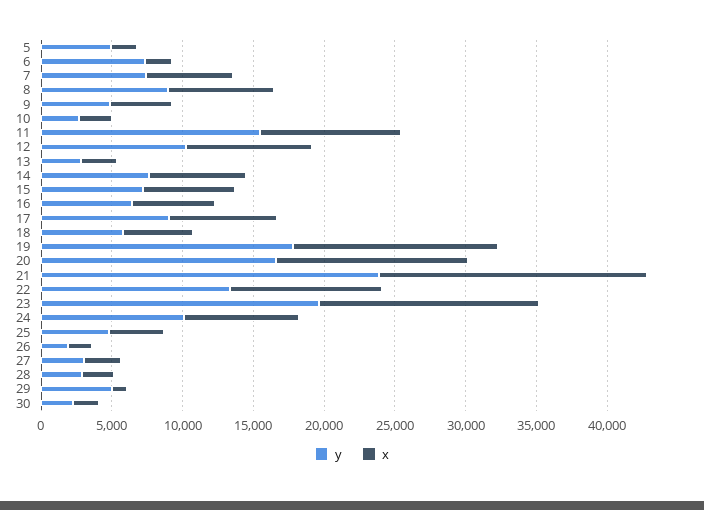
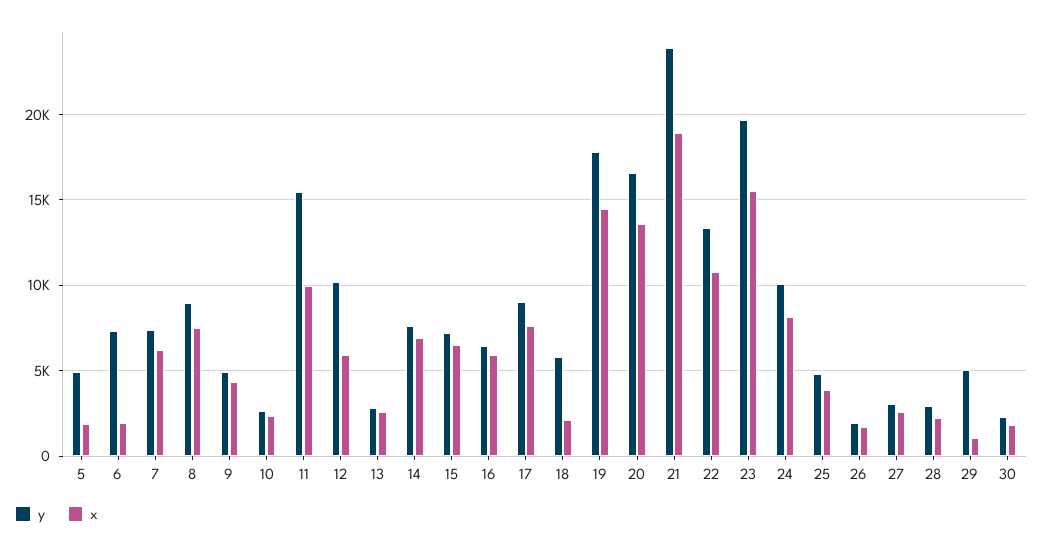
  {
    "y": {
      "5": 5000,
      "6": 7500,
      "7": 7500,
      "8": 9000,
      "9": 5000,
      "10": 2500,
      "11": 15500,
      "12": 10000,
      "13": 3000,
      "14": 7500,
      "15": 7000,
      "16": 6500,
      "17": 9000,
      "18": 6000,
      "19": 18000,
      "20": 16500,
      "21": 24000,
      "22": 13500,
      "23": 19500,
      "24": 10000,
      "25": 5000,
      "26": 2000,
      "27": 3000,
      "28": 3000,
      "29": 5000,
      "30": 2500
    },
    "x": {
      "5": 2000,
      "6": 2000,
      "7": 6000,
      "8": 7500,
      "9": 4500,
      "10": 2500,
      "11": 10000,
-     "12": 9000,
+     "12": 6000,
      "13": 2500,
      "14": 7000,
      "15": 6500,
      "16": 6000,
      "17": 7500,
-     "18": 5000,
+     "18": 2000,
      "19": 14500,
      "20": 13500,
      "21": 19000,
      "22": 11000,
      "23": 15500,
      "24": 8000,
      "25": 4000,
      "26": 1500,
      "27": 2500,
      "28": 2000,
      "29": 1000,
      "30": 2000
    }
  }

